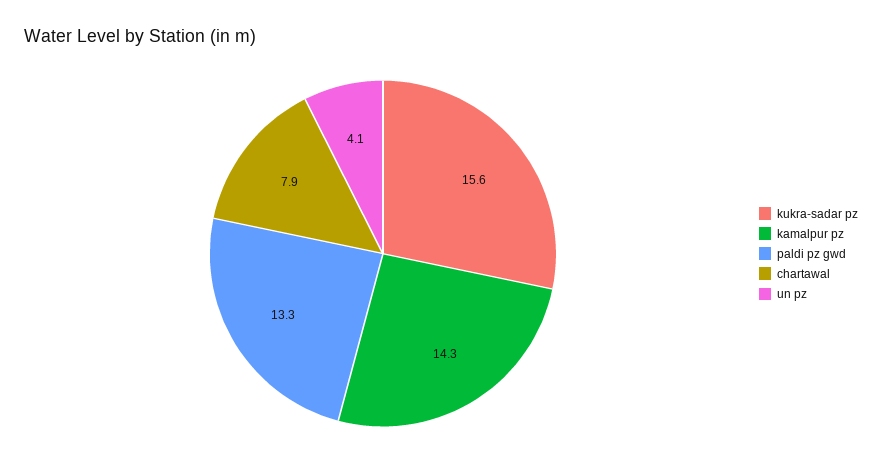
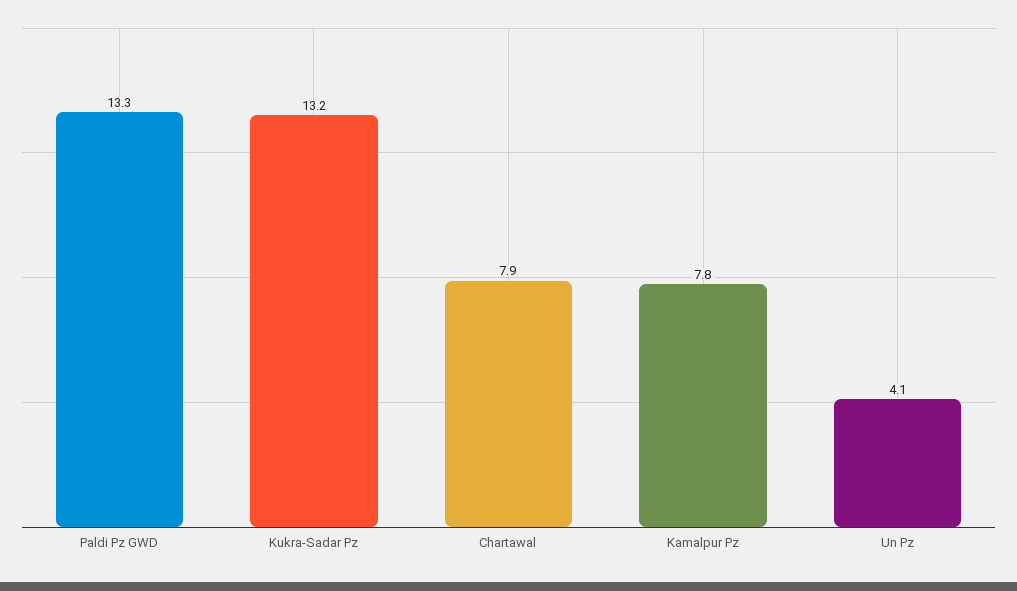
  {
-   "kukra-sadar pz": 15.6,
+   "kukra-sadar pz": 13.2,
-   "kamalpur pz": 14.3,
+   "kamalpur pz": 7.8,
    "paldi pz gwd": 13.3,
    "chartawal": 7.9,
    "un pz": 4.1
  }

